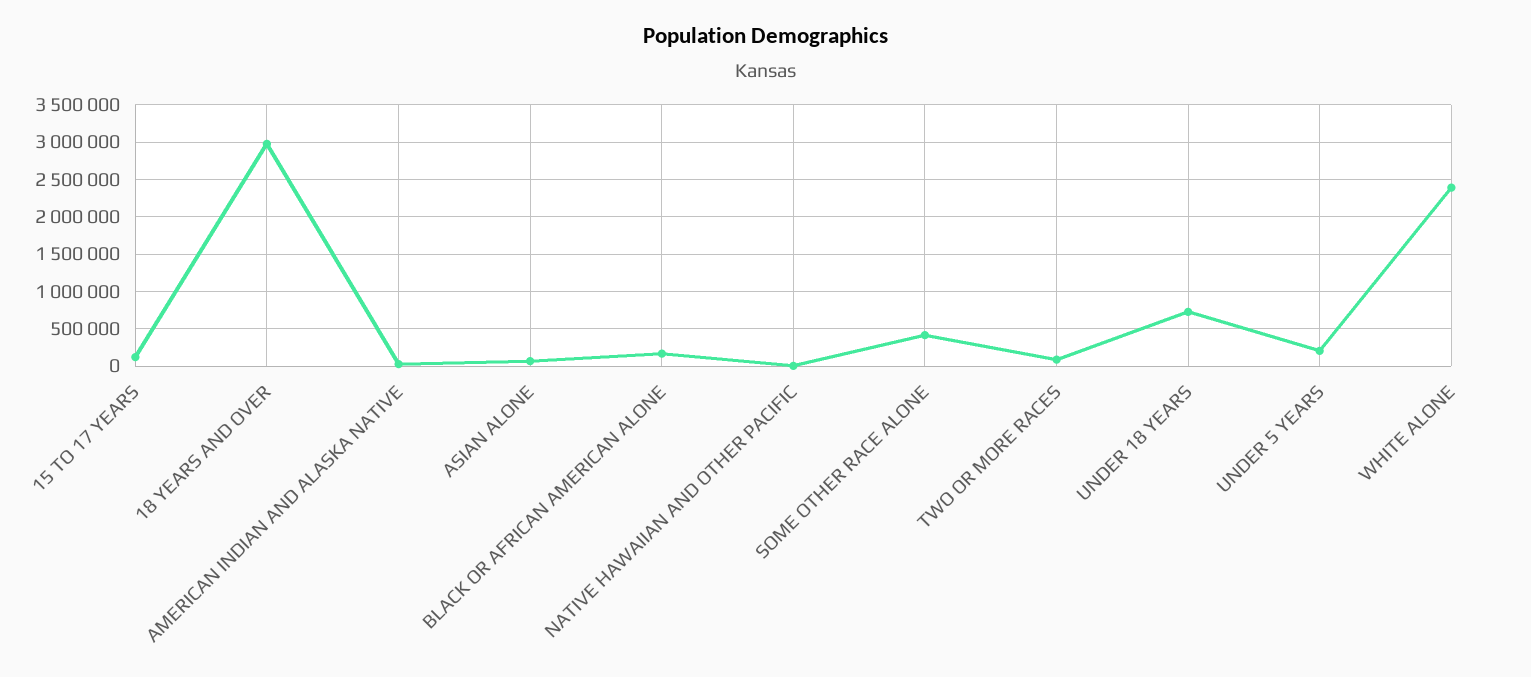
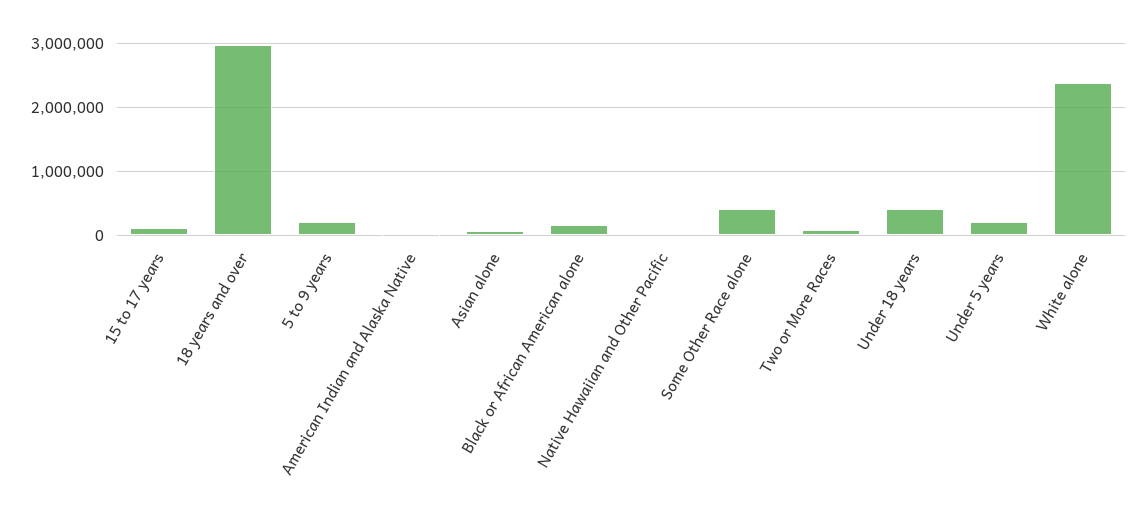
  {
    "15 TO 17 YEARS": 100000,
    "18 YEARS AND OVER": 3000000,
    "AMERICAN INDIAN AND ALASKA NATIVE": 0,
    "ASIAN ALONE": 100000,
    "BLACK OR AFRICAN AMERICAN ALONE": 200000,
    "NATIVE HAWAIIAN AND OTHER PACIFIC": 0,
    "SOME OTHER RACE ALONE": 400000,
    "TWO OR MORE RACES": 100000,
-   "UNDER 18 YEARS": 700000,
+   "UNDER 18 YEARS": 400000,
    "UNDER 5 YEARS": 200000,
-   "WHITE ALONE": 2400000
+   "WHITE ALONE": 2400000,
+   "5 to 9 years": 200000
  }

